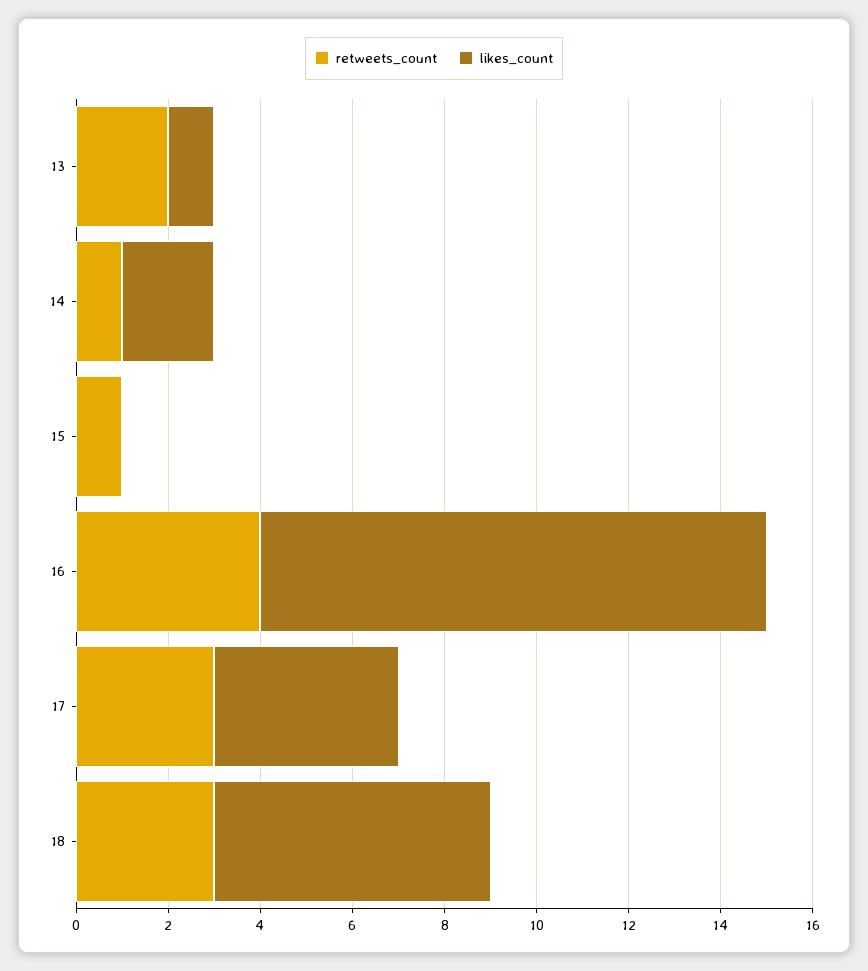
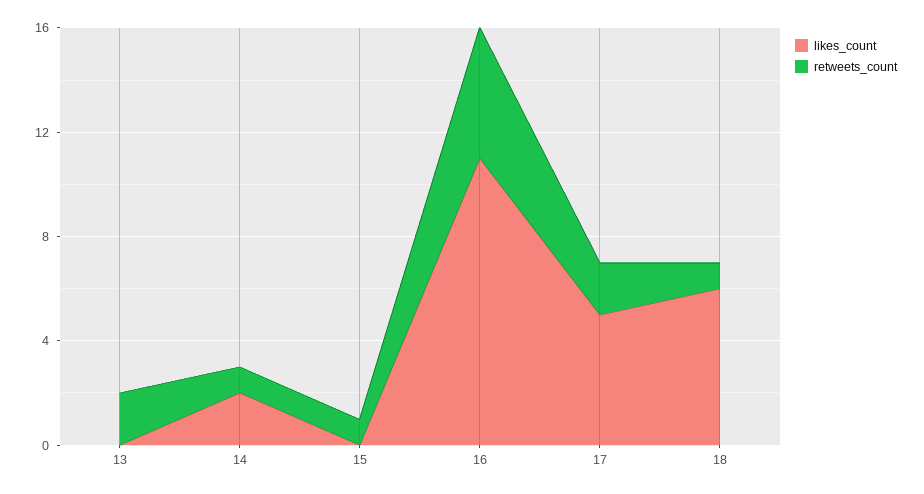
  {
    "retweets_count": {
      "13": 2,
      "14": 1,
      "15": 1,
-     "16": 4,
+     "16": 5,
-     "17": 3,
+     "17": 2,
-     "18": 3
+     "18": 1
    },
    "likes_count": {
-     "13": 1,
+     "13": 0,
      "14": 2,
      "15": 0,
      "16": 11,
-     "17": 4,
+     "17": 5,
      "18": 6
    }
  }

